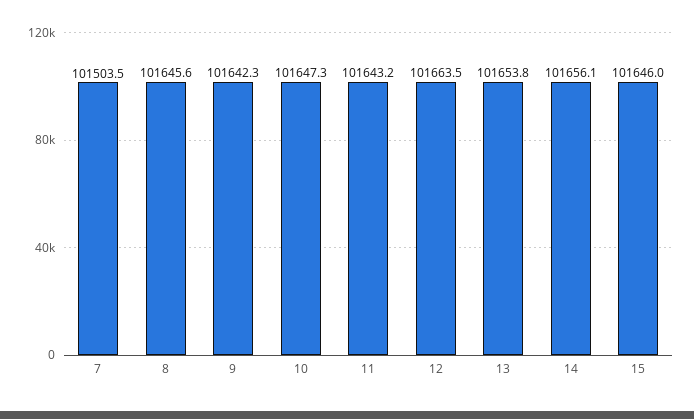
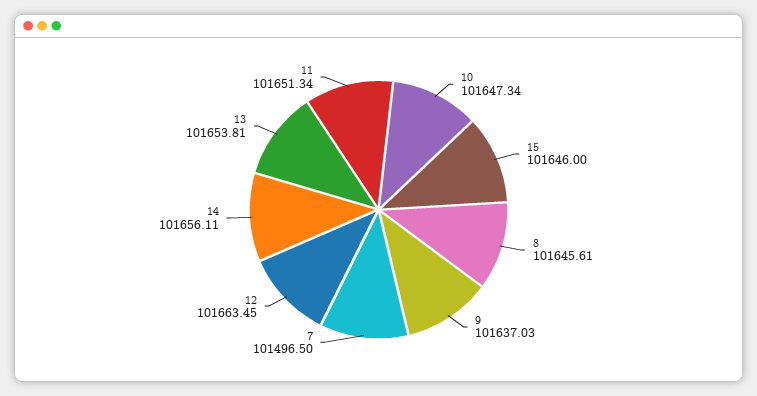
  {
-   "7": 101503.5,
+   "7": 101496.5,
    "8": 101645.61,
-   "9": 101642.3,
+   "9": 101637.03,
    "10": 101647.34,
-   "11": 101643.2,
+   "11": 101651.34,
    "12": 101663.45,
    "13": 101653.81,
    "14": 101656.11,
    "15": 101646
  }

